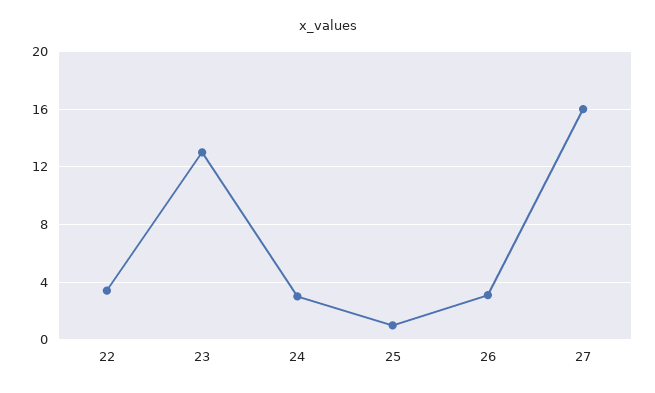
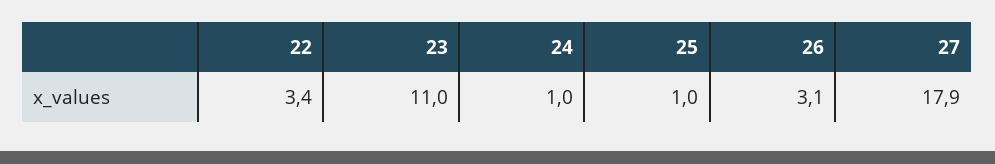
  {
    "22": 3.4,
-   "23": 13,
+   "23": 11,
-   "24": 3,
+   "24": 1,
    "25": 1,
    "26": 3.1,
-   "27": 16
+   "27": 17.9
  }

